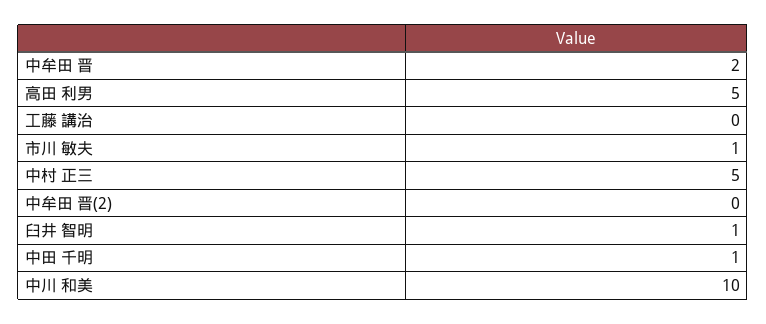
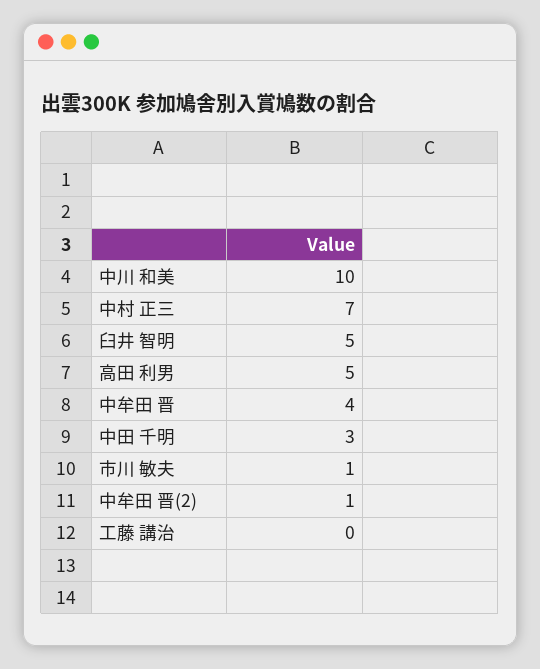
  {
-   "中牟田 晋": 2,
+   "中牟田 晋": 4,
    "高田 利男": 5,
    "工藤 講治": 0,
    "市川 敏夫": 1,
-   "中村 正三": 5,
+   "中村 正三": 7,
-   "中牟田 晋(2)": 0,
+   "中牟田 晋(2)": 1,
-   "臼井 智明": 1,
+   "臼井 智明": 5,
-   "中田 千明": 1,
+   "中田 千明": 3,
    "中川 和美": 10
  }

